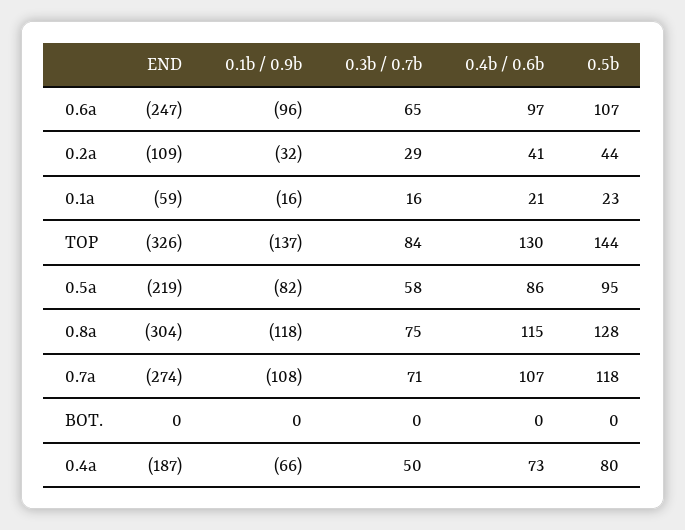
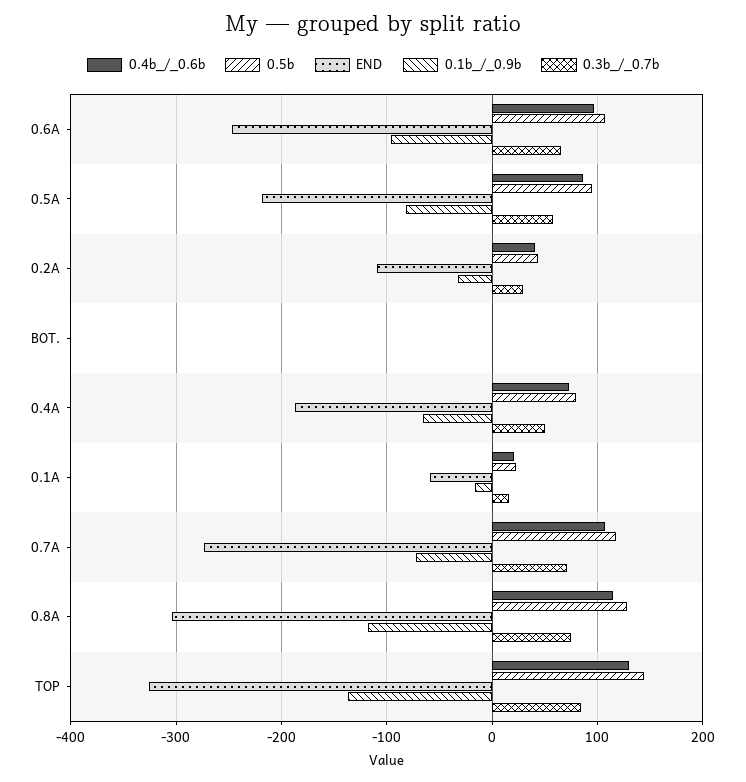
  {
    "END": {
      "0.6a": -247,
      "0.2a": -109,
      "0.1a": -59,
      "TOP": -326,
      "0.5a": -219,
      "0.8a": -304,
      "0.7a": -274,
      "BOT.": 0,
      "0.4a": -187
    },
    "0.1b / 0.9b": {
      "0.6a": -96,
      "0.2a": -32,
      "0.1a": -16,
      "TOP": -137,
      "0.5a": -82,
      "0.8a": -118,
-     "0.7a": -108,
+     "0.7a": -70,
      "BOT.": 0,
      "0.4a": -66
    },
    "0.3b / 0.7b": {
      "0.6a": 65,
      "0.2a": 29,
      "0.1a": 16,
      "TOP": 84,
      "0.5a": 58,
      "0.8a": 75,
      "0.7a": 71,
      "BOT.": 0,
      "0.4a": 50
    },
    "0.4b / 0.6b": {
      "0.6a": 97,
      "0.2a": 41,
      "0.1a": 21,
      "TOP": 130,
      "0.5a": 86,
      "0.8a": 115,
      "0.7a": 107,
      "BOT.": 0,
      "0.4a": 73
    },
    "0.5b": {
      "0.6a": 107,
      "0.2a": 44,
      "0.1a": 23,
      "TOP": 144,
      "0.5a": 95,
      "0.8a": 128,
      "0.7a": 118,
      "BOT.": 0,
      "0.4a": 80
    }
  }

